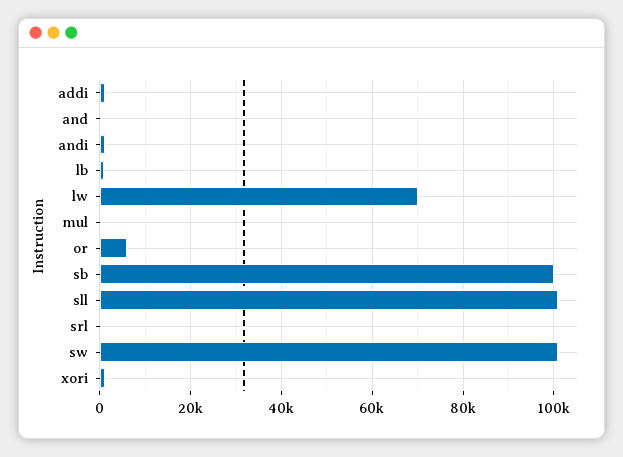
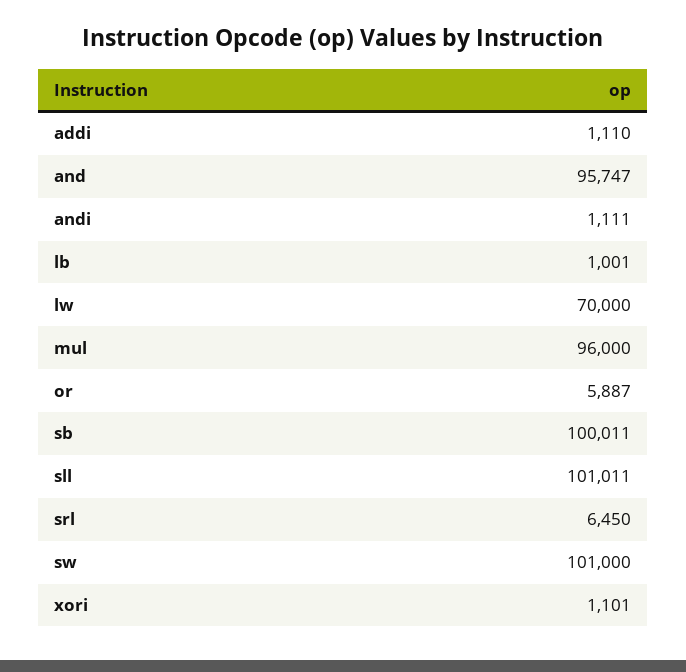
  {
    "addi": 1110,
-   "and": 0,
+   "and": 95747,
    "andi": 1111,
    "lb": 1001,
    "lw": 70000,
-   "mul": 0,
+   "mul": 96000,
    "or": 5887,
    "sb": 100011,
    "sll": 101011,
-   "srl": 0,
+   "srl": 6450,
    "sw": 101000,
    "xori": 1101
  }

